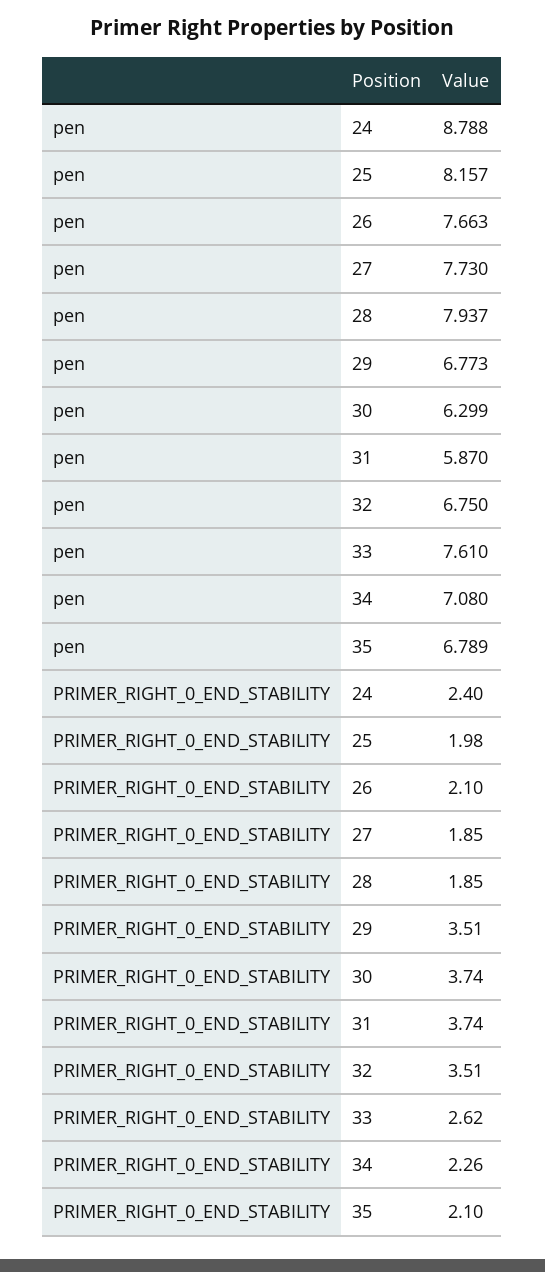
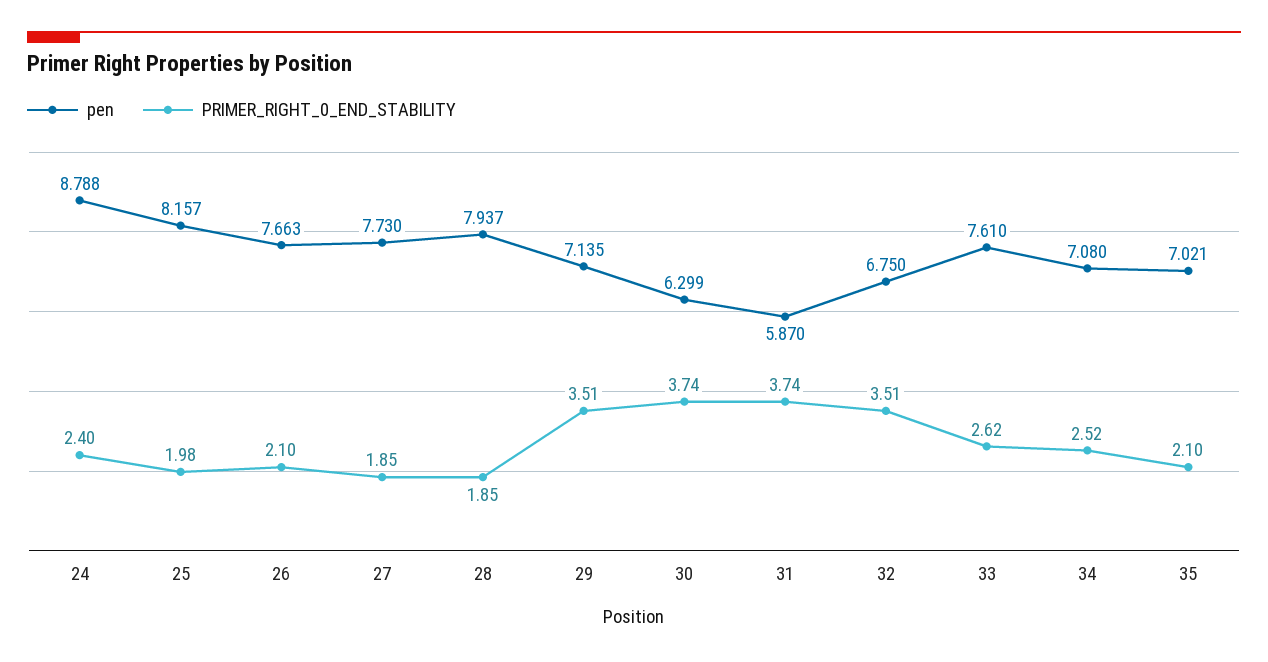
  {
    "pen": {
      "24": 8.788,
      "25": 8.157,
      "26": 7.663,
      "27": 7.73,
      "28": 7.937,
-     "29": 6.773,
+     "29": 7.135,
      "30": 6.299,
      "31": 5.87,
      "32": 6.75,
      "33": 7.61,
      "34": 7.08,
-     "35": 6.789
+     "35": 7.021
    },
    "PRIMER_RIGHT_0_END_STABILITY": {
      "24": 2.4,
      "25": 1.98,
      "26": 2.1,
      "27": 1.85,
      "28": 1.85,
      "29": 3.51,
      "30": 3.74,
      "31": 3.74,
      "32": 3.51,
      "33": 2.62,
-     "34": 2.26,
+     "34": 2.52,
      "35": 2.1
    }
  }

